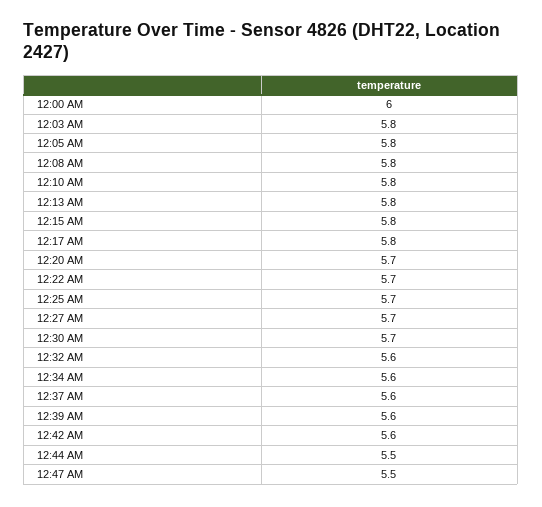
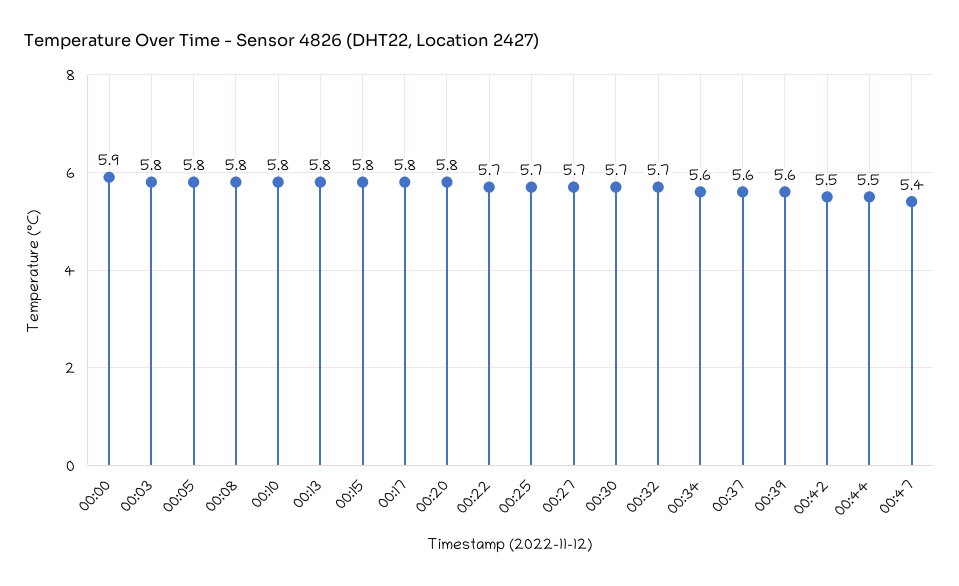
  {
-   "12:00 AM": 6,
+   "12:00 AM": 5.9,
    "12:03 AM": 5.8,
    "12:05 AM": 5.8,
    "12:08 AM": 5.8,
    "12:10 AM": 5.8,
    "12:13 AM": 5.8,
    "12:15 AM": 5.8,
    "12:17 AM": 5.8,
-   "12:20 AM": 5.7,
+   "12:20 AM": 5.8,
    "12:22 AM": 5.7,
    "12:25 AM": 5.7,
    "12:27 AM": 5.7,
    "12:30 AM": 5.7,
-   "12:32 AM": 5.6,
+   "12:32 AM": 5.7,
    "12:34 AM": 5.6,
    "12:37 AM": 5.6,
    "12:39 AM": 5.6,
-   "12:42 AM": 5.6,
+   "12:42 AM": 5.5,
    "12:44 AM": 5.5,
-   "12:47 AM": 5.5
+   "12:47 AM": 5.4
  }

